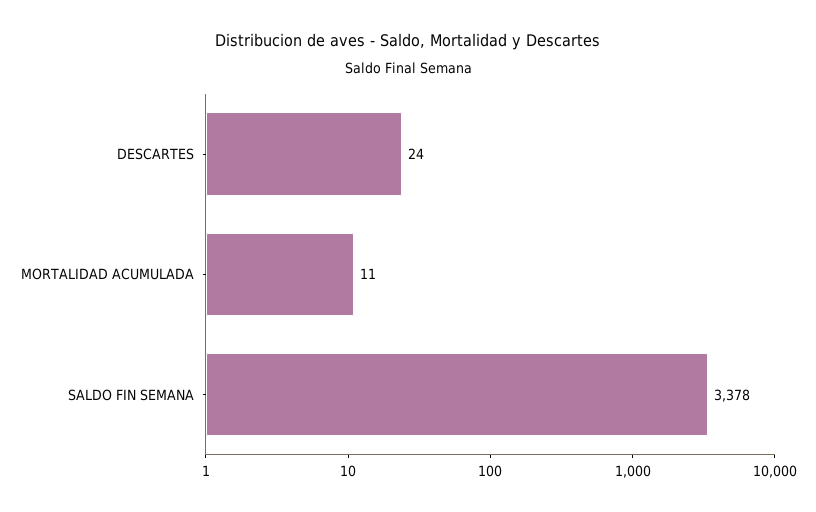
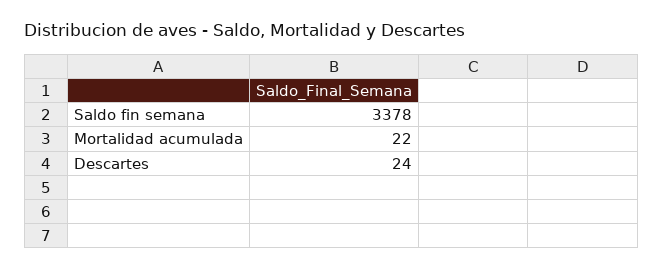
  {
    "DESCARTES": 24,
-   "MORTALIDAD ACUMULADA": 11,
+   "MORTALIDAD ACUMULADA": 22,
    "SALDO FIN SEMANA": 3378
  }

